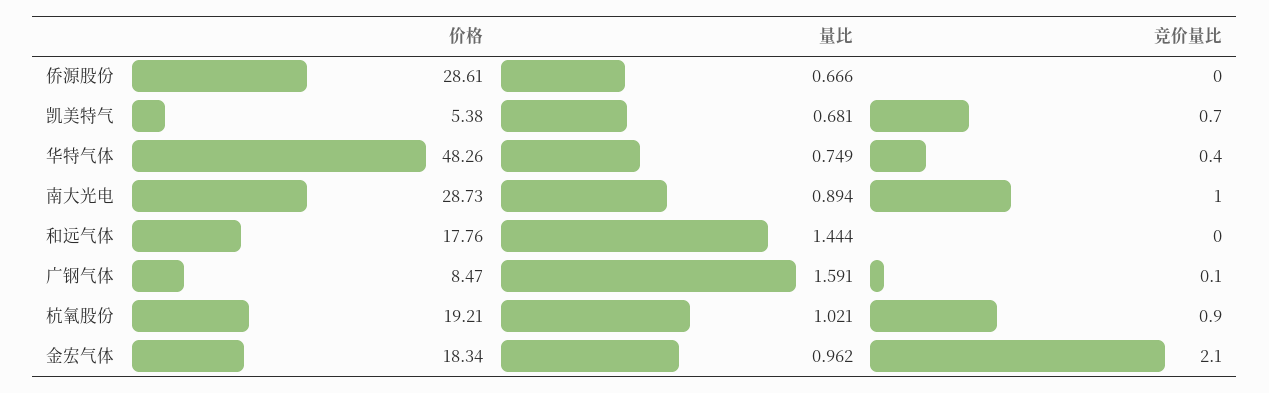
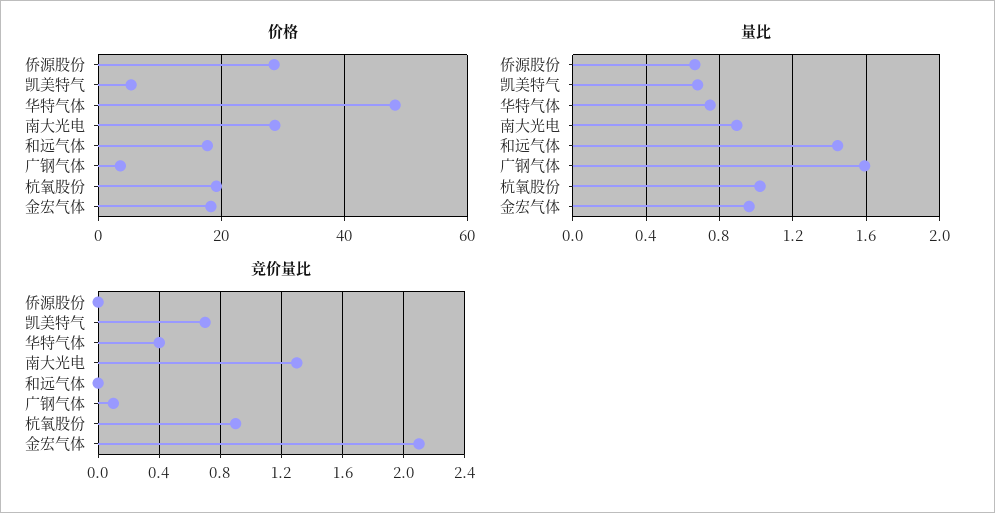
  {
    "价格": {
      "侨源股份": 28.61,
      "凯美特气": 5.38,
      "华特气体": 48.26,
      "南大光电": 28.73,
      "和远气体": 17.76,
-     "广钢气体": 8.47,
+     "广钢气体": 4,
      "杭氧股份": 19.21,
      "金宏气体": 18.34
    },
    "量比": {
      "侨源股份": 0.666,
      "凯美特气": 0.681,
      "华特气体": 0.749,
      "南大光电": 0.894,
      "和远气体": 1.444,
      "广钢气体": 1.591,
      "杭氧股份": 1.021,
      "金宏气体": 0.962
    },
    "竞价量比": {
      "侨源股份": 0,
      "凯美特气": 0.7,
      "华特气体": 0.4,
-     "南大光电": 1,
+     "南大光电": 1.3,
      "和远气体": 0,
      "广钢气体": 0.1,
      "杭氧股份": 0.9,
      "金宏气体": 2.1
    }
  }

